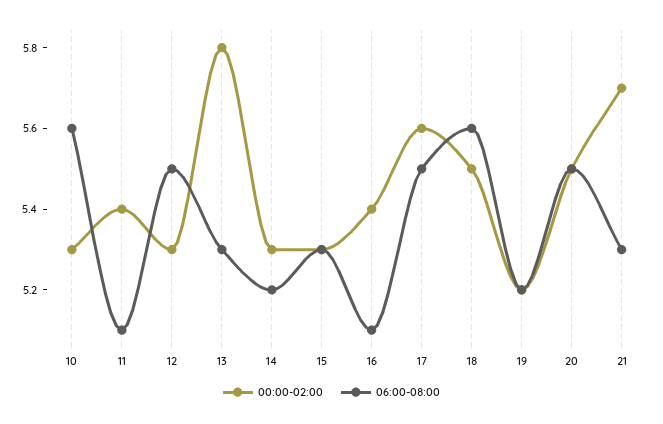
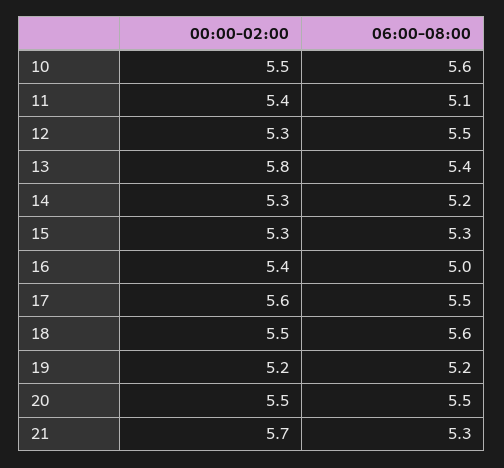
  {
    "00:00-02:00": {
-     "10": 5.3,
+     "10": 5.5,
      "11": 5.4,
      "12": 5.3,
      "13": 5.8,
      "14": 5.3,
      "15": 5.3,
      "16": 5.4,
      "17": 5.6,
      "18": 5.5,
      "19": 5.2,
      "20": 5.5,
      "21": 5.7
    },
    "06:00-08:00": {
      "10": 5.6,
      "11": 5.1,
      "12": 5.5,
-     "13": 5.3,
+     "13": 5.4,
      "14": 5.2,
      "15": 5.3,
-     "16": 5.1,
+     "16": 5,
      "17": 5.5,
      "18": 5.6,
      "19": 5.2,
      "20": 5.5,
      "21": 5.3
    }
  }

